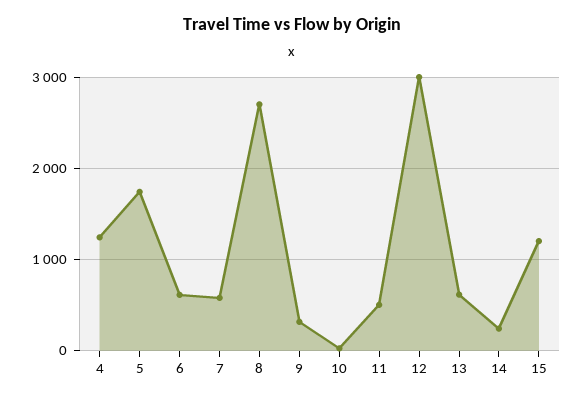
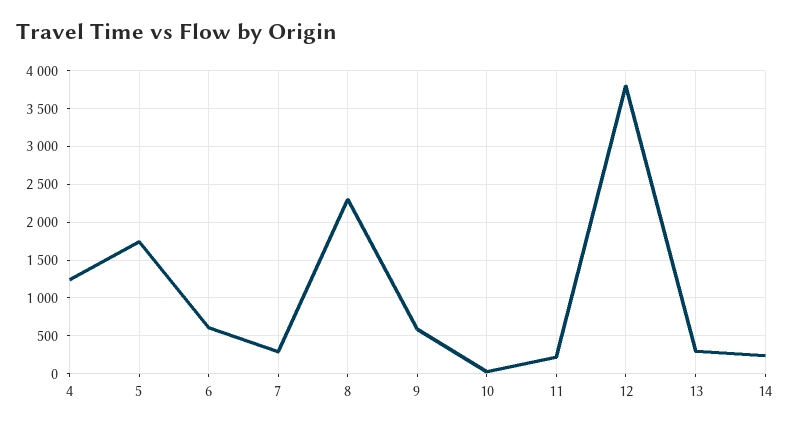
  {
    "4": 1200,
    "5": 1700,
    "6": 600,
-   "7": 600,
+   "7": 300,
-   "8": 2700,
+   "8": 2300,
-   "9": 300,
+   "9": 600,
    "10": 0,
-   "11": 500,
+   "11": 200,
-   "12": 3000,
+   "12": 3800,
-   "13": 600,
+   "13": 300,
-   "14": 200,
+   "14": 200
-   "15": 1200
  }

